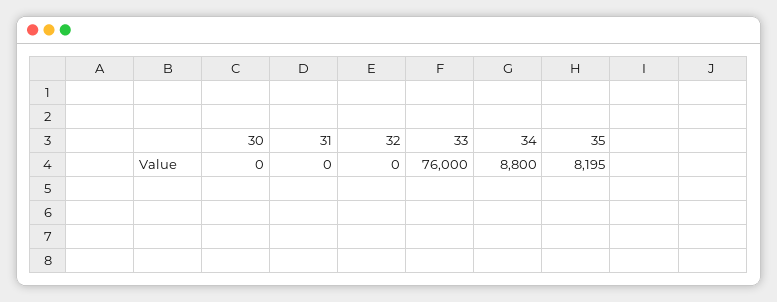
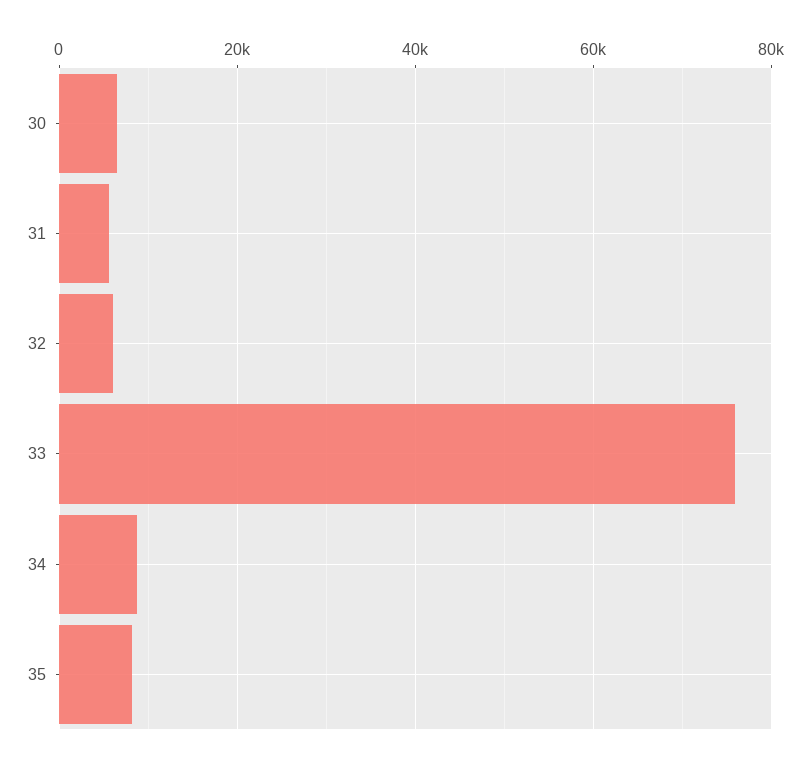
  {
-   "30": 0,
+   "30": 6000,
-   "31": 0,
+   "31": 6000,
-   "32": 0,
+   "32": 6000,
    "33": 76000,
    "34": 8800,
    "35": 8195
  }

